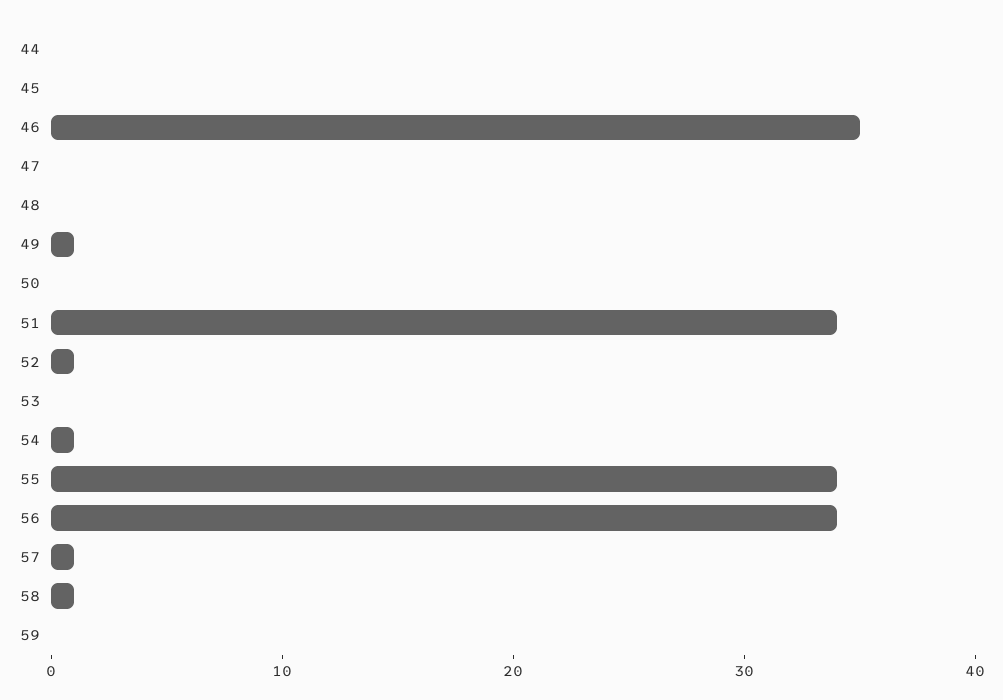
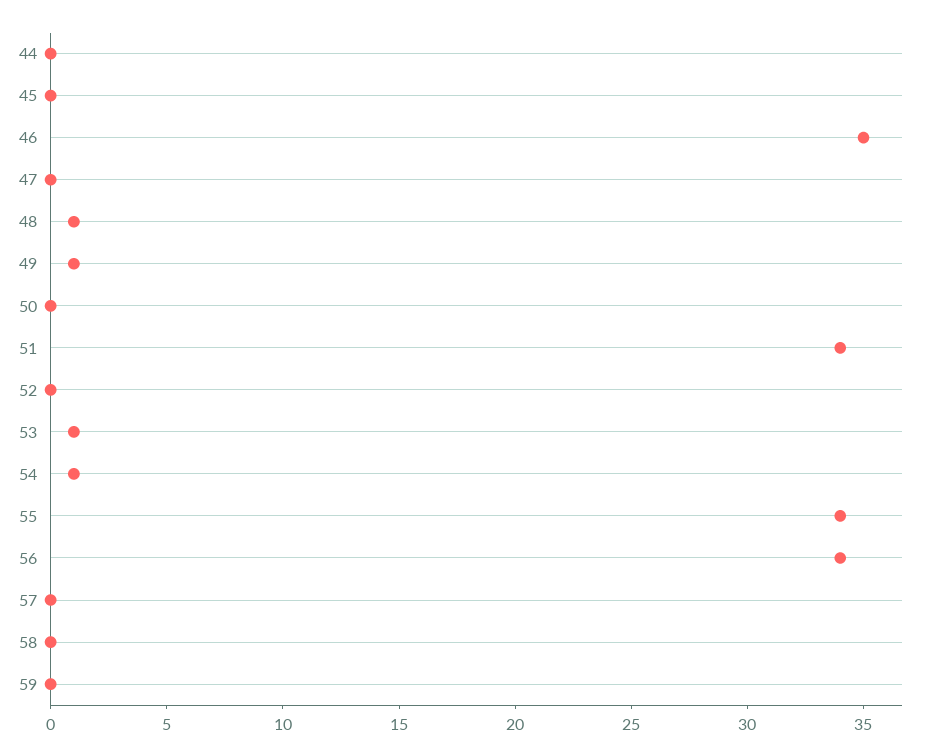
  {
    "44": 0,
    "45": 0,
    "46": 35,
    "47": 0,
-   "48": 0,
+   "48": 1,
    "49": 1,
    "50": 0,
    "51": 34,
-   "52": 1,
+   "52": 0,
-   "53": 0,
+   "53": 1,
    "54": 1,
    "55": 34,
    "56": 34,
-   "57": 1,
+   "57": 0,
-   "58": 1,
+   "58": 0,
    "59": 0
  }

